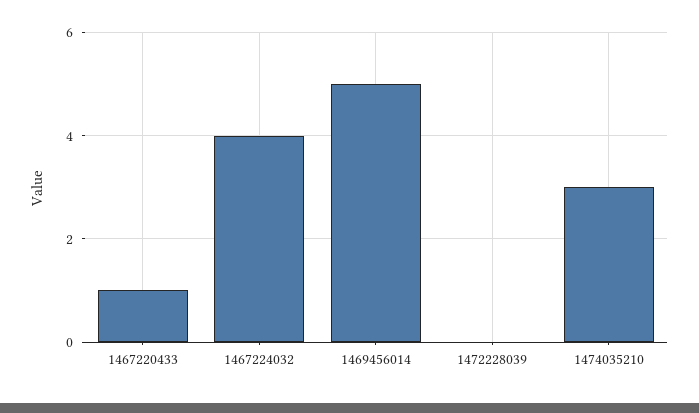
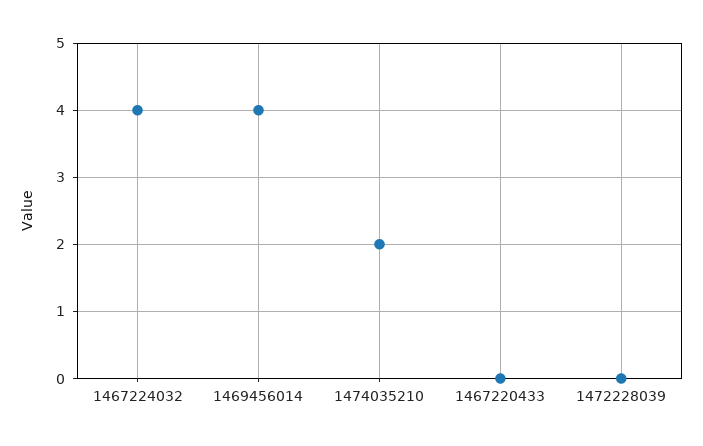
  {
-   "1467220433": 1,
+   "1467220433": 0,
    "1467224032": 4,
-   "1469456014": 5,
+   "1469456014": 4,
    "1472228039": 0,
-   "1474035210": 3
+   "1474035210": 2
  }

